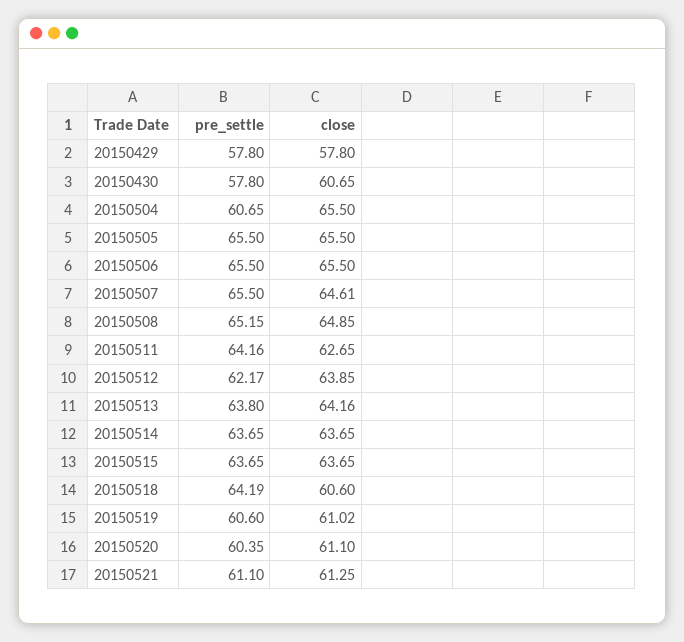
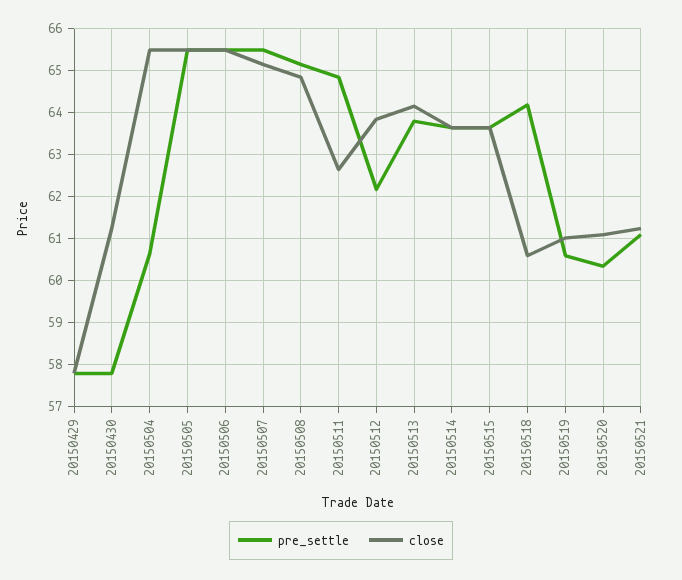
  {
    "pre_settle": {
      "20150429": 57.8,
      "20150430": 57.8,
      "20150504": 60.65,
      "20150505": 65.5,
      "20150506": 65.5,
      "20150507": 65.5,
      "20150508": 65.15,
-     "20150511": 64.16,
+     "20150511": 64.8,
      "20150512": 62.17,
      "20150513": 63.8,
      "20150514": 63.65,
      "20150515": 63.65,
      "20150518": 64.19,
      "20150519": 60.6,
      "20150520": 60.35,
      "20150521": 61.1
    },
    "close": {
      "20150429": 57.8,
-     "20150430": 60.65,
+     "20150430": 61.2,
      "20150504": 65.5,
      "20150505": 65.5,
      "20150506": 65.5,
-     "20150507": 64.61,
+     "20150507": 65.2,
      "20150508": 64.85,
      "20150511": 62.65,
      "20150512": 63.85,
      "20150513": 64.16,
      "20150514": 63.65,
      "20150515": 63.65,
      "20150518": 60.6,
      "20150519": 61.02,
      "20150520": 61.1,
      "20150521": 61.25
    }
  }

